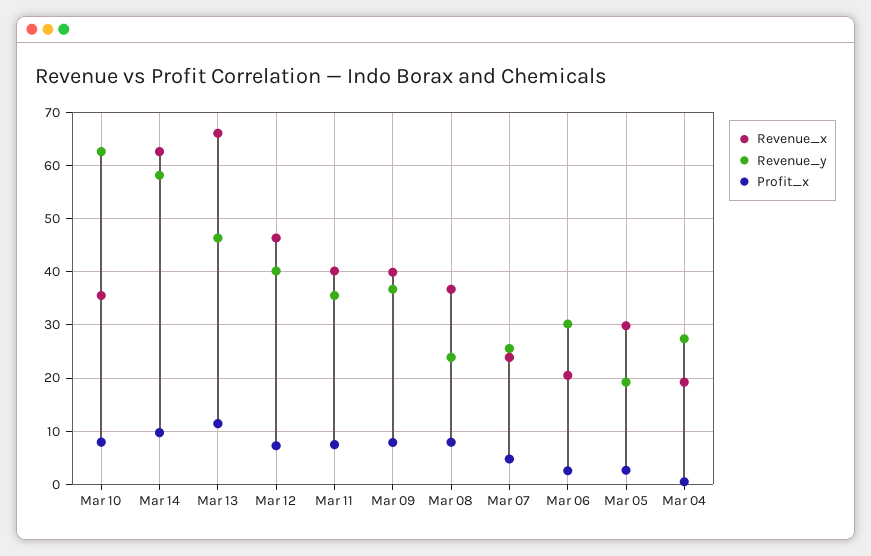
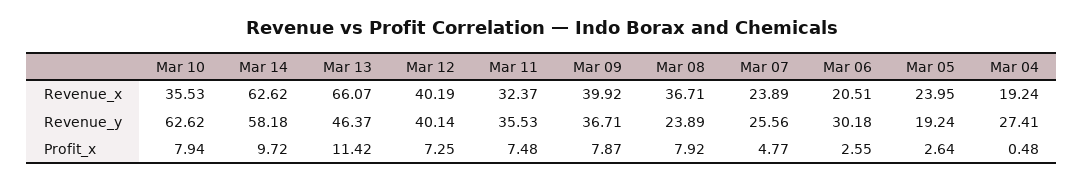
  {
    "Revenue_x": {
      "Mar 10": 35.53,
      "Mar 14": 62.62,
      "Mar 13": 66.07,
-     "Mar 12": 46,
+     "Mar 12": 40.19,
-     "Mar 11": 40,
+     "Mar 11": 32.37,
      "Mar 09": 39.92,
      "Mar 08": 36.71,
      "Mar 07": 23.89,
      "Mar 06": 20.51,
-     "Mar 05": 30,
+     "Mar 05": 23.95,
      "Mar 04": 19.24
    },
    "Revenue_y": {
      "Mar 10": 62.62,
      "Mar 14": 58.18,
      "Mar 13": 46.37,
      "Mar 12": 40.14,
      "Mar 11": 35.53,
      "Mar 09": 36.71,
      "Mar 08": 23.89,
      "Mar 07": 25.56,
      "Mar 06": 30.18,
      "Mar 05": 19.24,
      "Mar 04": 27.41
    },
    "Profit_x": {
      "Mar 10": 7.94,
      "Mar 14": 9.72,
      "Mar 13": 11.42,
      "Mar 12": 7.25,
      "Mar 11": 7.48,
      "Mar 09": 7.87,
      "Mar 08": 7.92,
      "Mar 07": 4.77,
      "Mar 06": 2.55,
      "Mar 05": 2.64,
      "Mar 04": 0.48
    }
  }

